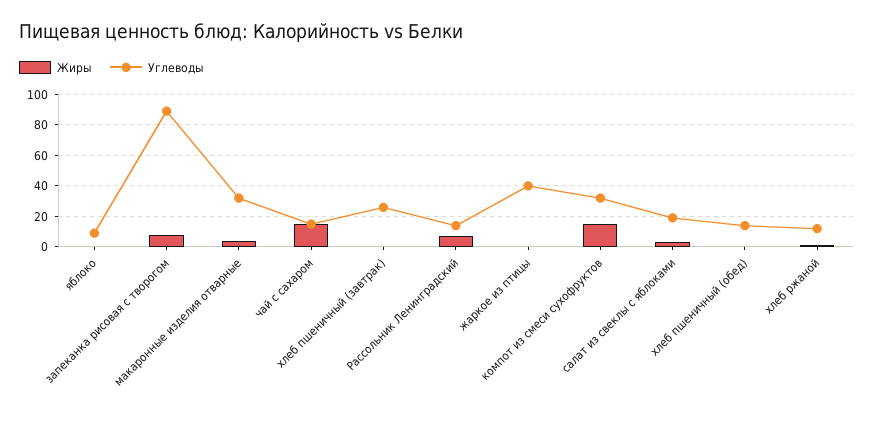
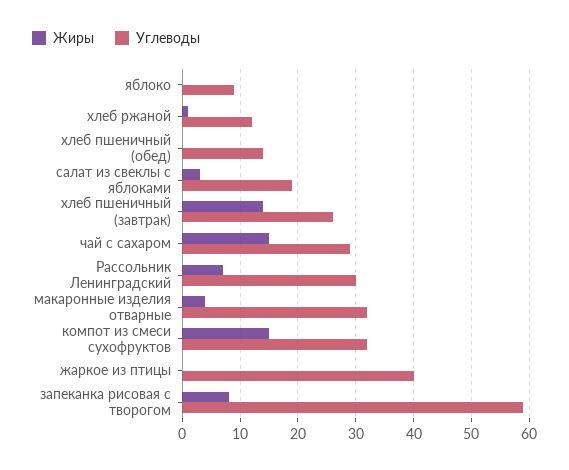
  {
    "Жиры": {
      "яблоко": 0,
      "запеканка рисовая с творогом": 10,
      "макаронные изделия отварные": 5,
      "чай с сахаром": 15,
-     "хлеб пшеничный (завтрак)": 0,
+     "хлеб пшеничный (завтрак)": 15,
      "Рассольник Ленинградский": 5,
      "жаркое из птицы": 0,
      "компот из смеси сухофруктов": 15,
      "салат из свеклы с яблоками": 5,
      "хлеб пшеничный (обед)": 0,
      "хлеб ржаной": 0
    },
    "Углеводы": {
      "яблоко": 10,
-     "запеканка рисовая с творогом": 90,
+     "запеканка рисовая с творогом": 60,
      "макаронные изделия отварные": 30,
-     "чай с сахаром": 15,
+     "чай с сахаром": 30,
      "хлеб пшеничный (завтрак)": 25,
-     "Рассольник Ленинградский": 15,
+     "Рассольник Ленинградский": 30,
      "жаркое из птицы": 40,
      "компот из смеси сухофруктов": 30,
      "салат из свеклы с яблоками": 20,
      "хлеб пшеничный (обед)": 15,
      "хлеб ржаной": 10
    }
  }

